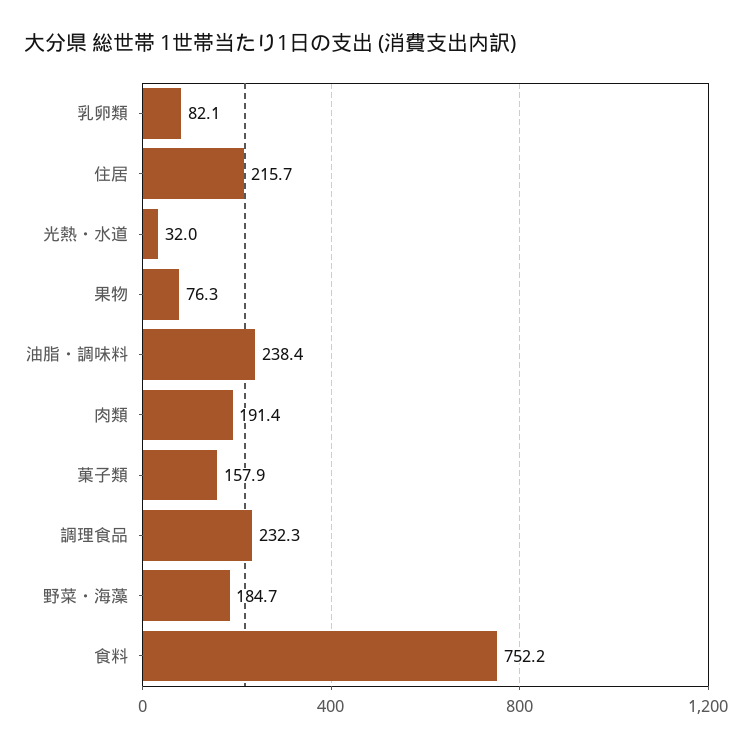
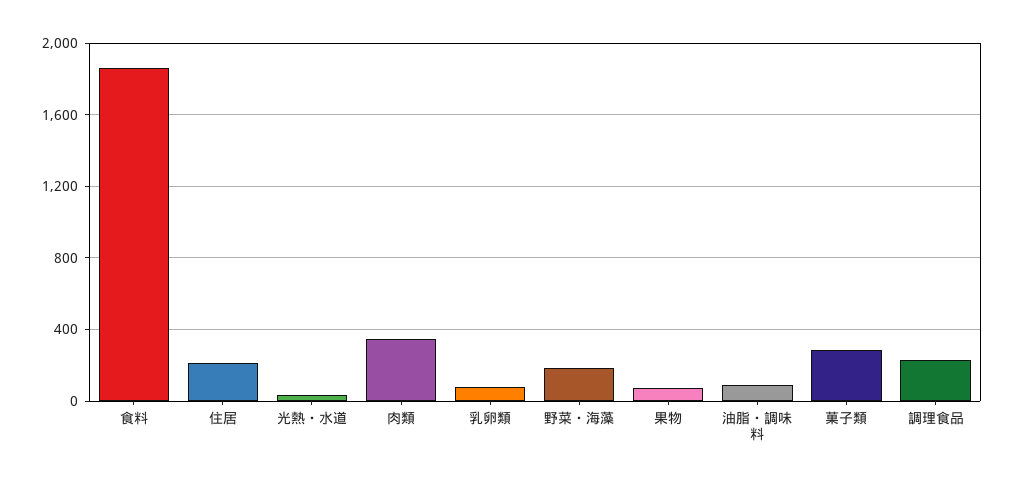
  {
    "乳卵類": 82.1,
    "住居": 215.7,
    "光熱・水道": 32,
    "果物": 76.3,
-   "油脂・調味料": 238.4,
+   "油脂・調味料": 100,
-   "肉類": 191.4,
+   "肉類": 350,
-   "菓子類": 157.9,
+   "菓子類": 300,
    "調理食品": 232.3,
    "野菜・海藻": 184.7,
-   "食料": 752.2
+   "食料": 1850
  }

